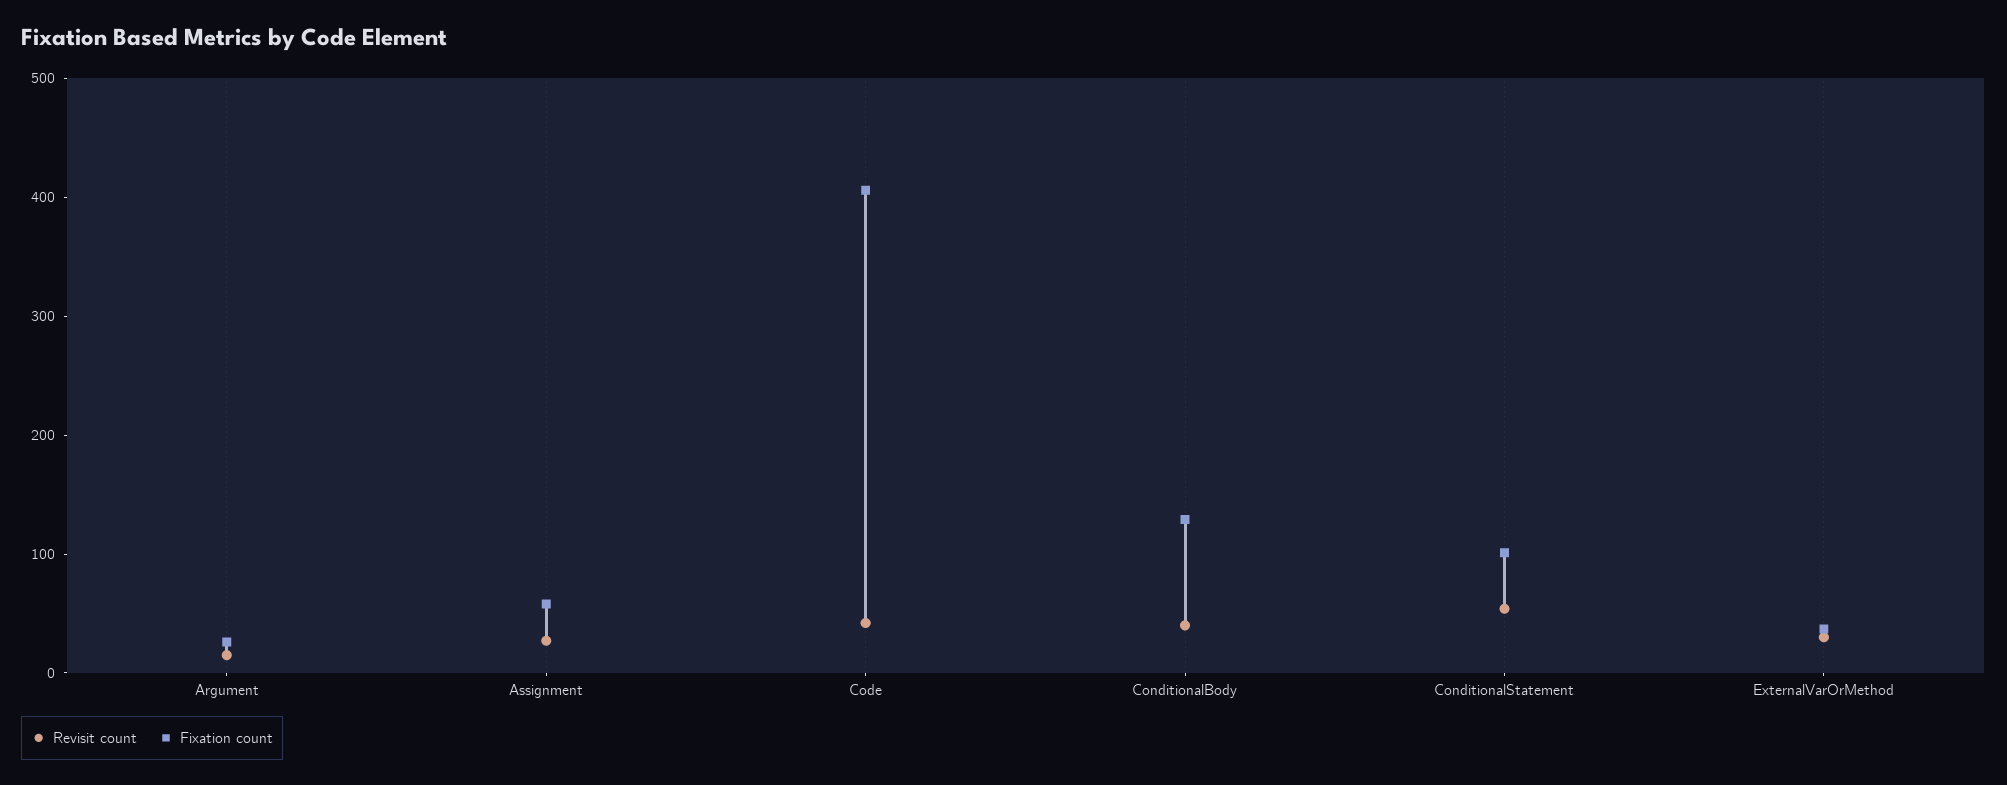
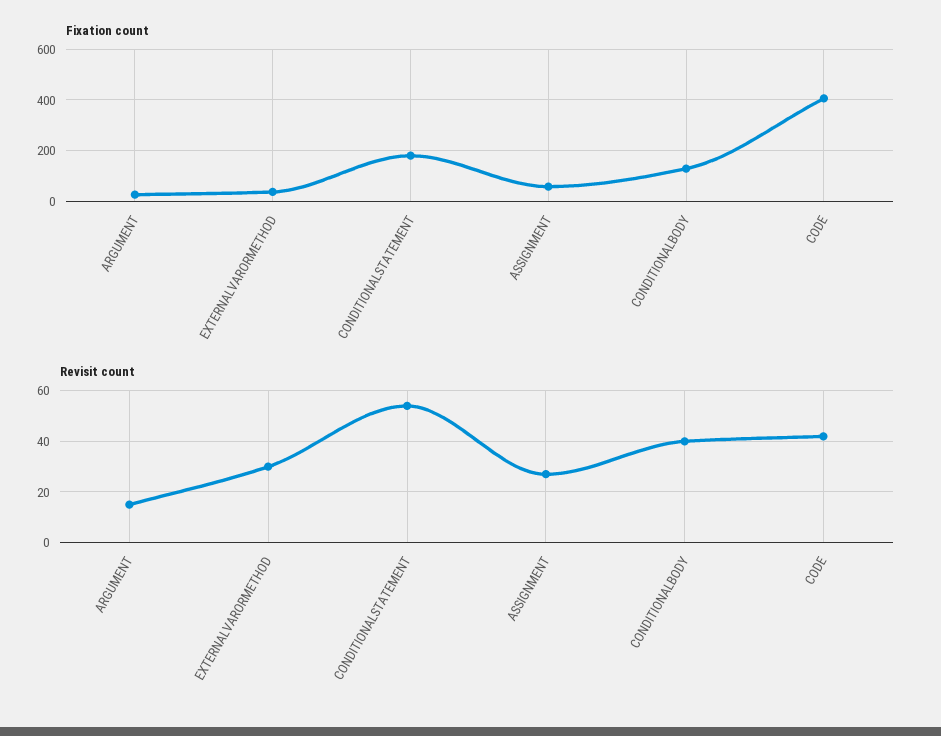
  {
    "Revisit count": {
      "Argument": 15,
      "Assignment": 25,
      "Code": 40,
      "ConditionalBody": 40,
      "ConditionalStatement": 55,
      "ExternalVarOrMethod": 30
    },
    "Fixation count": {
      "Argument": 20,
      "Assignment": 60,
      "Code": 400,
      "ConditionalBody": 120,
-     "ConditionalStatement": 100,
+     "ConditionalStatement": 175,
      "ExternalVarOrMethod": 40
    }
  }

